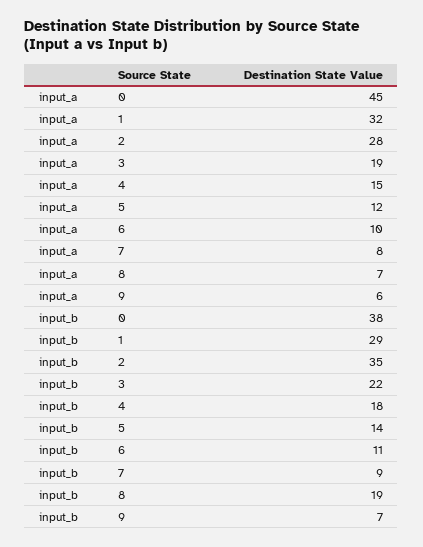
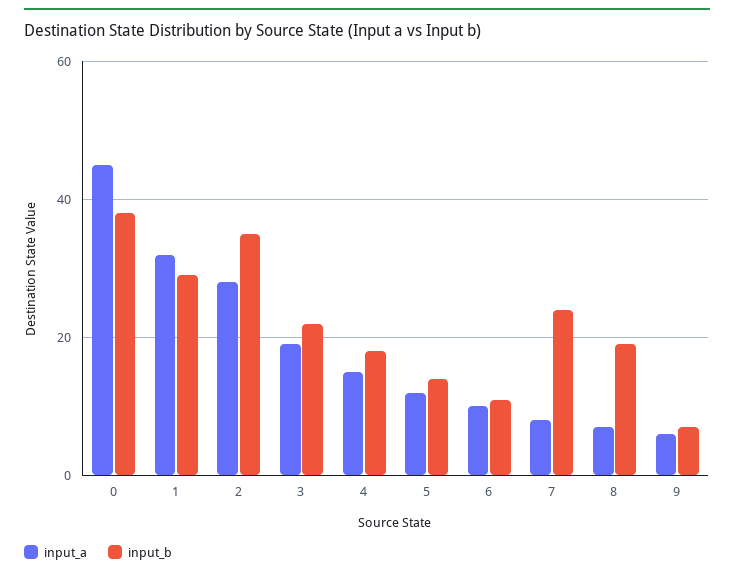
  {
    "input_a": {
      "0": 45,
      "1": 32,
      "2": 28,
      "3": 19,
      "4": 15,
      "5": 12,
      "6": 10,
      "7": 8,
      "8": 7,
      "9": 6
    },
    "input_b": {
      "0": 38,
      "1": 29,
      "2": 35,
      "3": 22,
      "4": 18,
      "5": 14,
      "6": 11,
-     "7": 9,
+     "7": 25,
      "8": 19,
      "9": 7
    }
  }

